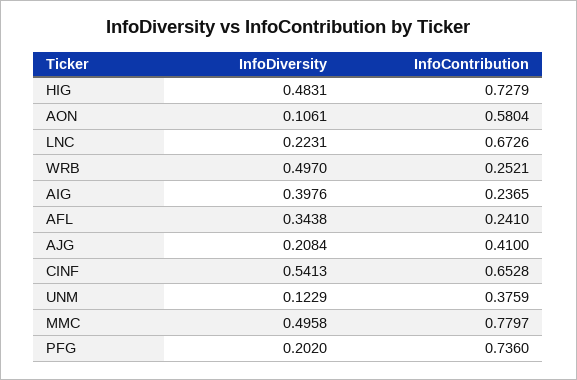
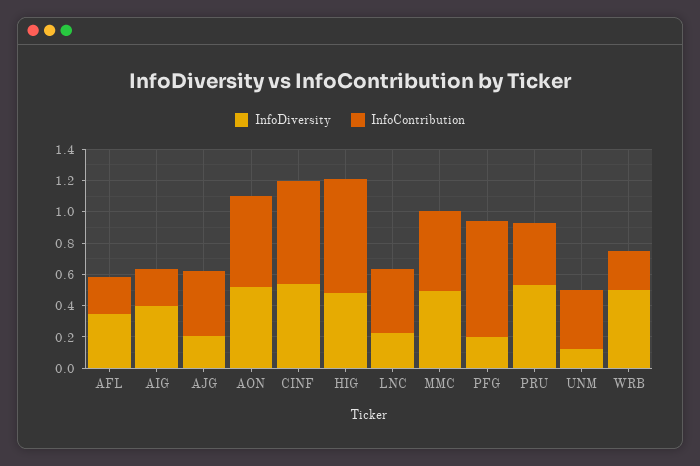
  {
    "InfoDiversity": {
      "HIG": 0.4831,
-     "AON": 0.1061,
+     "AON": 0.5,
      "LNC": 0.2231,
      "WRB": 0.497,
      "AIG": 0.3976,
      "AFL": 0.3438,
      "AJG": 0.2084,
      "CINF": 0.5413,
      "UNM": 0.1229,
      "MMC": 0.4958,
-     "PFG": 0.202
+     "PFG": 0.202,
+     "PRU": 0.5
    },
    "InfoContribution": {
      "HIG": 0.7279,
      "AON": 0.5804,
-     "LNC": 0.6726,
+     "LNC": 0.4,
      "WRB": 0.2521,
      "AIG": 0.2365,
      "AFL": 0.241,
      "AJG": 0.41,
      "CINF": 0.6528,
      "UNM": 0.3759,
-     "MMC": 0.7797,
+     "MMC": 0.5,
-     "PFG": 0.736
+     "PFG": 0.736,
+     "PRU": 0.4
    }
  }

